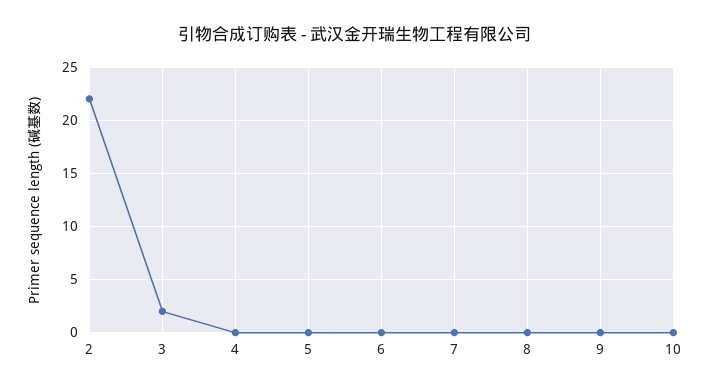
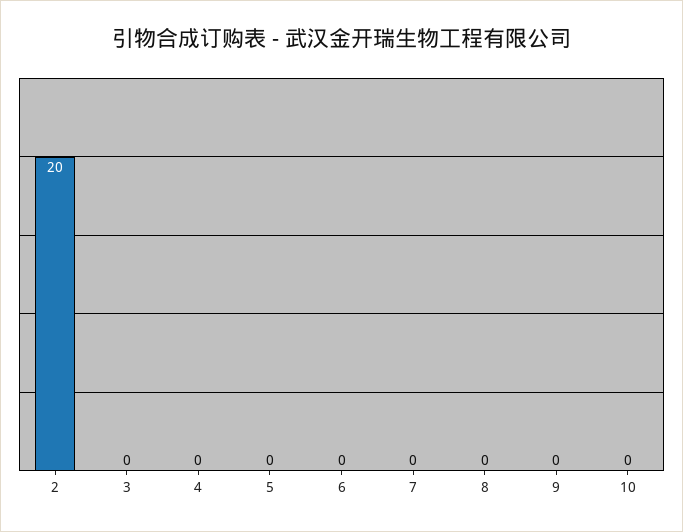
  {
-   "2": 22,
+   "2": 20,
-   "3": 2,
+   "3": 0,
    "4": 0,
    "5": 0,
    "6": 0,
    "7": 0,
    "8": 0,
    "9": 0,
    "10": 0
  }

